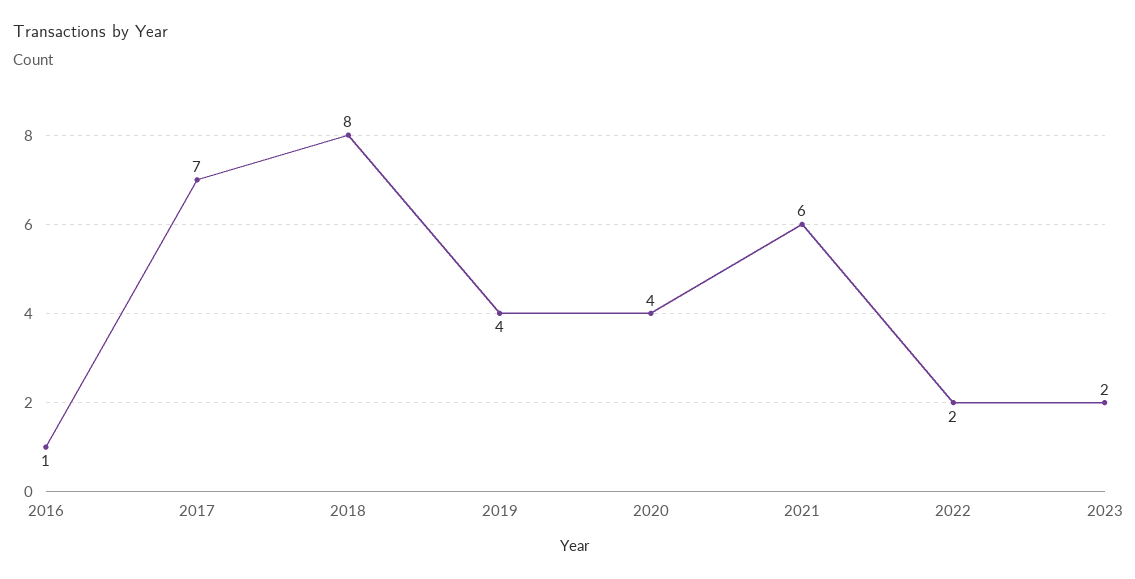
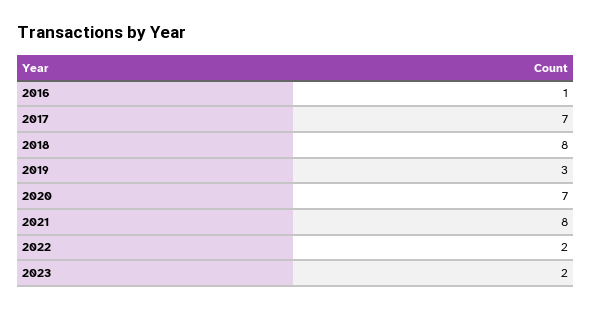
  {
    "2016": 1,
    "2017": 7,
    "2018": 8,
-   "2019": 4,
+   "2019": 3,
-   "2020": 4,
+   "2020": 7,
-   "2021": 6,
+   "2021": 8,
    "2022": 2,
    "2023": 2
  }

